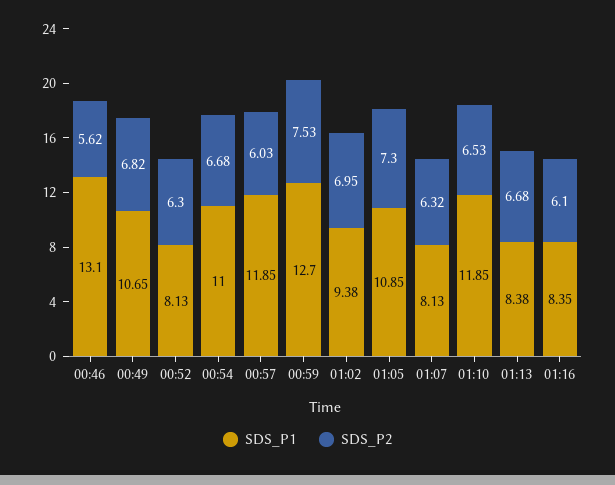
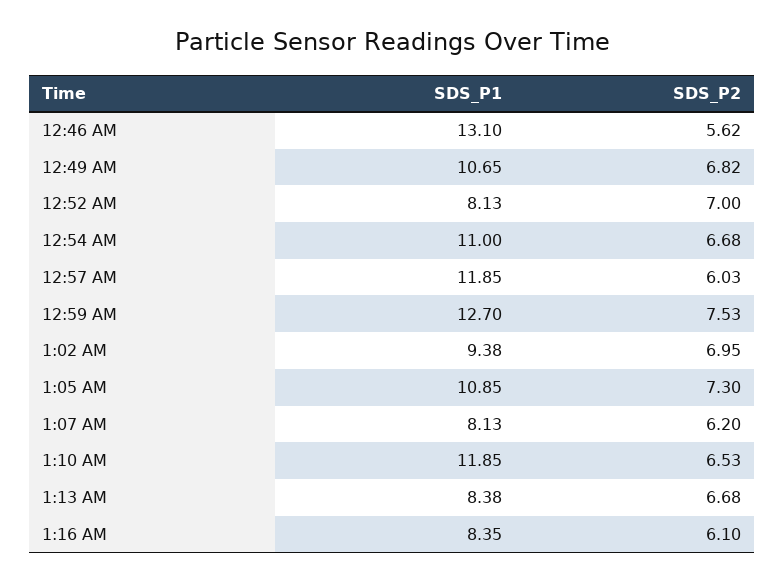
  {
    "SDS_P1": {
      "00:46": 13.1,
      "00:49": 10.65,
      "00:52": 8.13,
      "00:54": 11,
      "00:57": 11.85,
      "00:59": 12.7,
      "01:02": 9.38,
      "01:05": 10.85,
      "01:07": 8.13,
      "01:10": 11.85,
      "01:13": 8.38,
      "01:16": 8.35
    },
    "SDS_P2": {
      "00:46": 5.62,
      "00:49": 6.82,
-     "00:52": 6.3,
+     "00:52": 7,
      "00:54": 6.68,
      "00:57": 6.03,
      "00:59": 7.53,
      "01:02": 6.95,
      "01:05": 7.3,
-     "01:07": 6.32,
+     "01:07": 6.2,
      "01:10": 6.53,
      "01:13": 6.68,
      "01:16": 6.1
    }
  }

